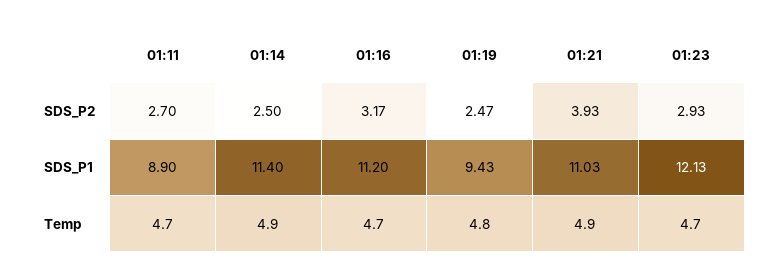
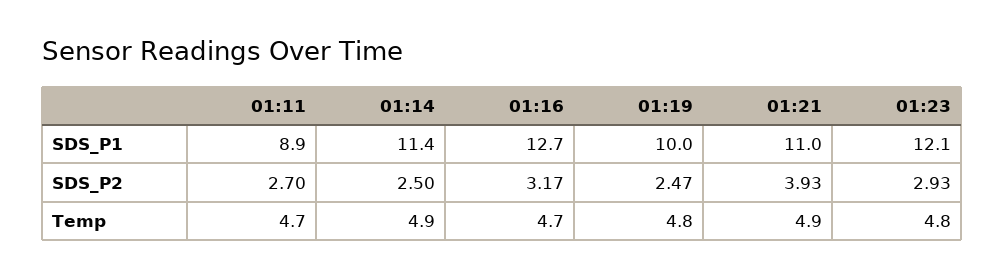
  {
    "01:11": {
      "SDS_P2": 2.7,
      "SDS_P1": 8.9,
      "Temp": 4.7
    },
    "01:14": {
      "SDS_P2": 2.5,
      "SDS_P1": 11.4,
      "Temp": 4.9
    },
    "01:16": {
      "SDS_P2": 3.17,
-     "SDS_P1": 11.2,
+     "SDS_P1": 12.7,
      "Temp": 4.7
    },
    "01:19": {
      "SDS_P2": 2.47,
-     "SDS_P1": 9.43,
+     "SDS_P1": 10,
      "Temp": 4.8
    },
    "01:21": {
      "SDS_P2": 3.93,
      "SDS_P1": 11.03,
      "Temp": 4.9
    },
    "01:23": {
      "SDS_P2": 2.93,
      "SDS_P1": 12.13,
-     "Temp": 4.7
+     "Temp": 4.8
    }
  }

